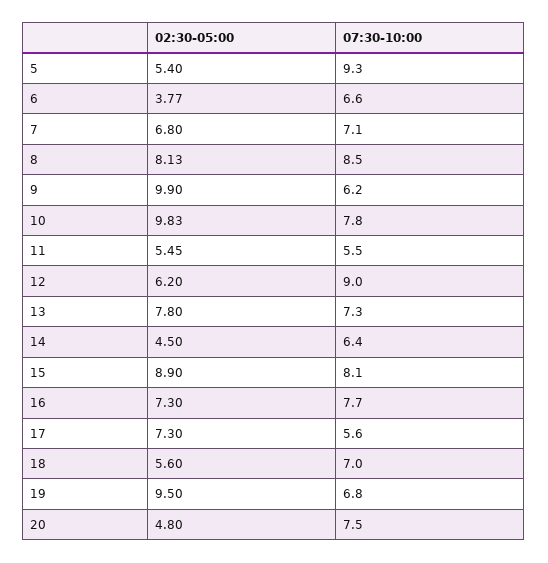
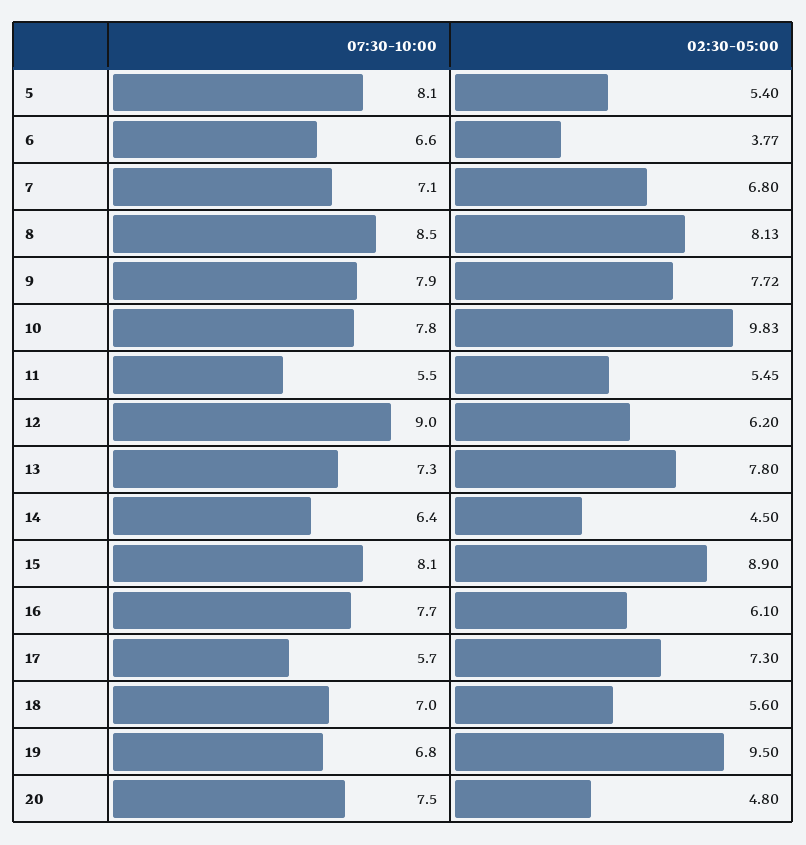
  {
    "02:30-05:00": {
      "5": 5.4,
      "6": 3.77,
      "7": 6.8,
      "8": 8.13,
-     "9": 9.9,
+     "9": 7.72,
      "10": 9.83,
      "11": 5.45,
      "12": 6.2,
      "13": 7.8,
      "14": 4.5,
      "15": 8.9,
-     "16": 7.3,
+     "16": 6.1,
      "17": 7.3,
      "18": 5.6,
      "19": 9.5,
      "20": 4.8
    },
    "07:30-10:00": {
-     "5": 9.3,
+     "5": 8.1,
      "6": 6.6,
      "7": 7.1,
      "8": 8.5,
-     "9": 6.2,
+     "9": 7.9,
      "10": 7.8,
      "11": 5.5,
      "12": 9,
      "13": 7.3,
      "14": 6.4,
      "15": 8.1,
      "16": 7.7,
-     "17": 5.6,
+     "17": 5.7,
      "18": 7,
      "19": 6.8,
      "20": 7.5
    }
  }

